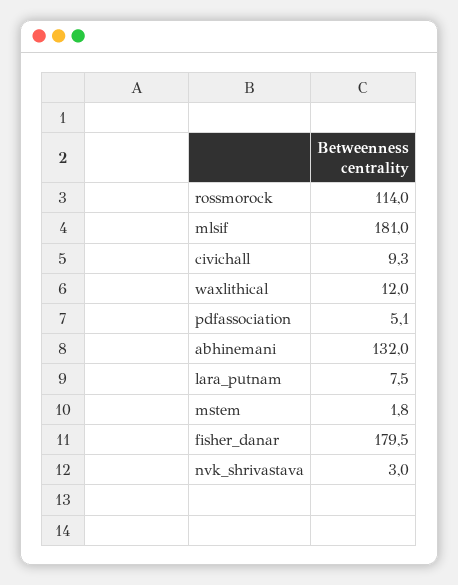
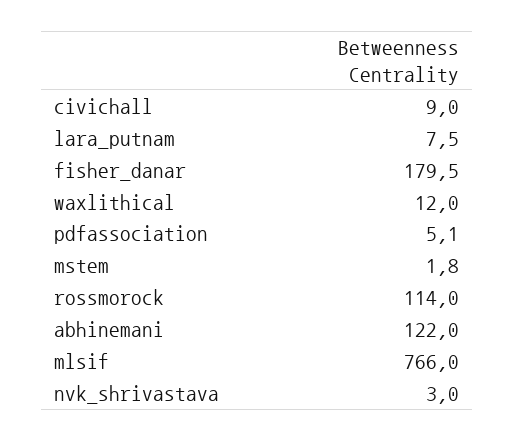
  {
    "rossmorock": 114,
-   "mlsif": 181,
+   "mlsif": 766,
-   "civichall": 9.3,
+   "civichall": 9,
    "waxlithical": 12,
    "pdfassociation": 5.1,
-   "abhinemani": 132,
+   "abhinemani": 122,
    "lara_putnam": 7.5,
    "mstem": 1.8,
    "fisher_danar": 179.5,
    "nvk_shrivastava": 3
  }

